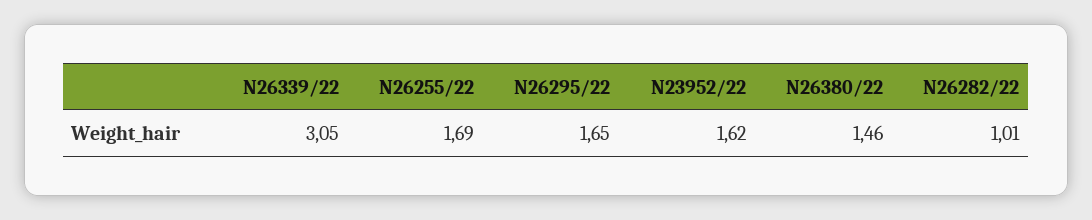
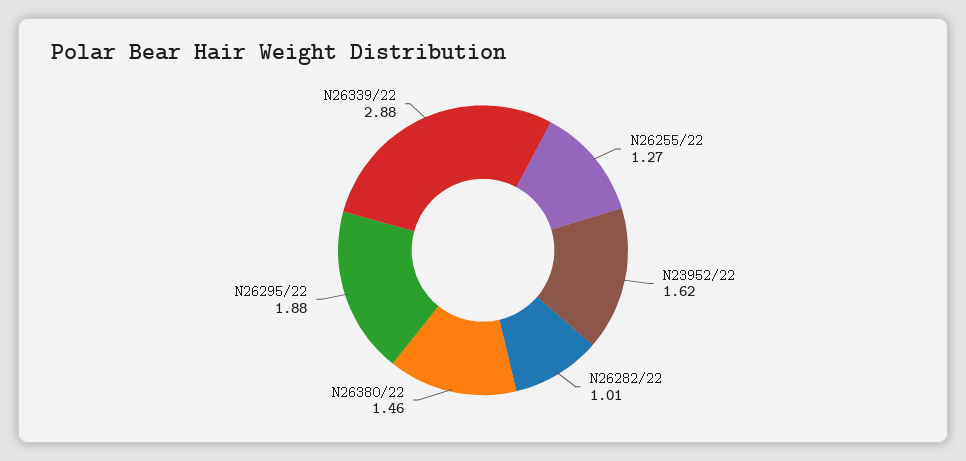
  {
-   "N26339/22": 3.05,
+   "N26339/22": 2.88,
-   "N26255/22": 1.69,
+   "N26255/22": 1.27,
-   "N26295/22": 1.65,
+   "N26295/22": 1.88,
    "N23952/22": 1.62,
    "N26380/22": 1.46,
    "N26282/22": 1.01
  }

